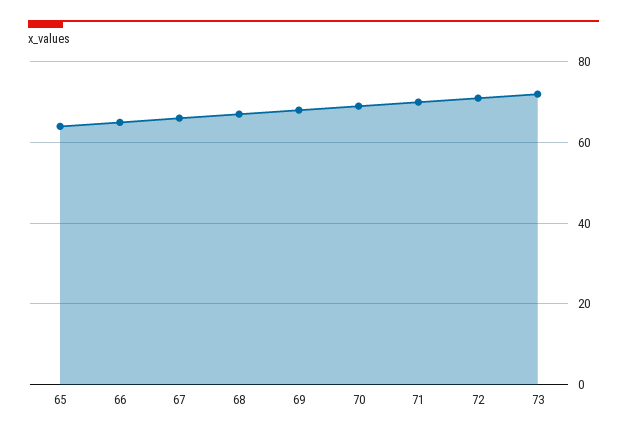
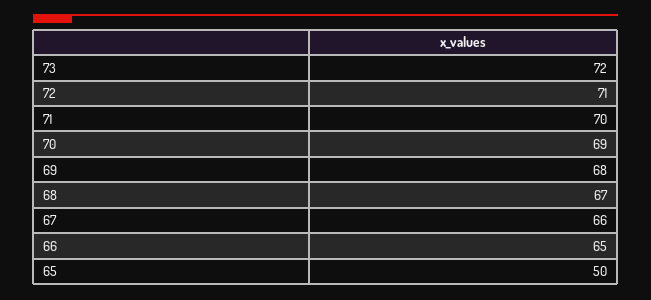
  {
-   "65": 65,
+   "65": 50,
    "66": 65,
    "67": 66,
    "68": 67,
    "69": 68,
    "70": 69,
    "71": 70,
    "72": 71,
    "73": 72
  }

